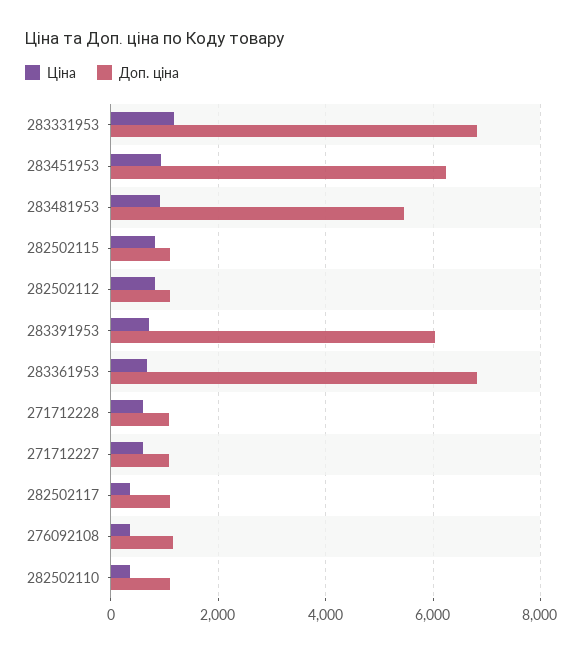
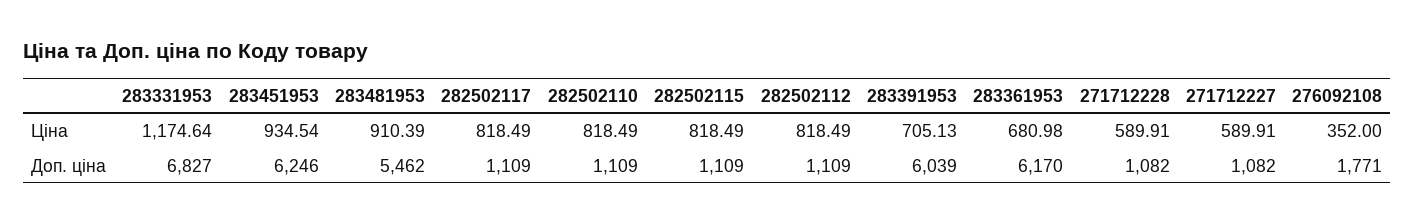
  {
    "Ціна": {
      "283331953": 1174.64,
      "283451953": 934.54,
      "283481953": 910.39,
      "282502115": 818.49,
      "282502112": 818.49,
      "283391953": 705.13,
      "283361953": 680.98,
      "271712228": 589.91,
      "271712227": 589.91,
-     "282502117": 400,
+     "282502117": 818.49,
      "276092108": 352,
-     "282502110": 400
+     "282502110": 818.49
    },
    "Доп. ціна": {
      "283331953": 6827,
      "283451953": 6246,
      "283481953": 5462,
      "282502115": 1109,
      "282502112": 1109,
      "283391953": 6039,
-     "283361953": 6800,
+     "283361953": 6170,
      "271712228": 1082,
      "271712227": 1082,
      "282502117": 1109,
-     "276092108": 1200,
+     "276092108": 1771,
      "282502110": 1109
    }
  }

